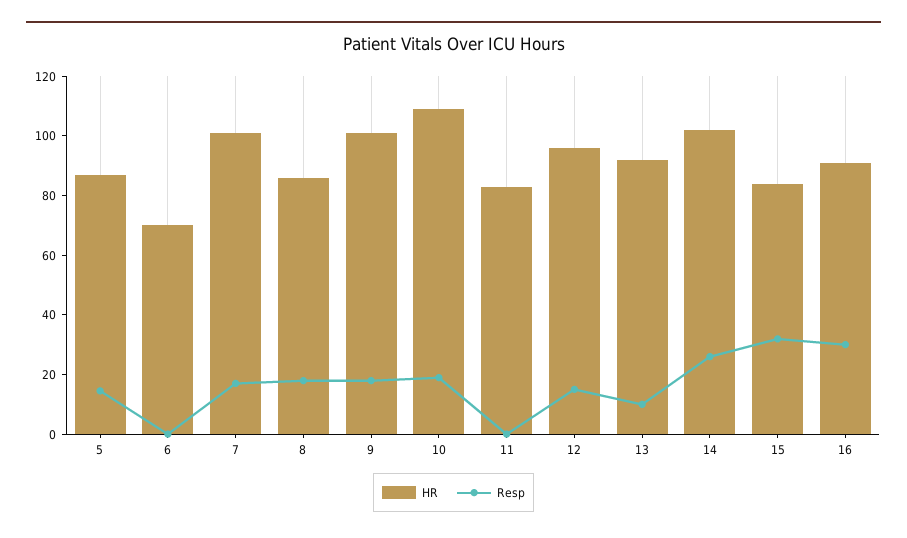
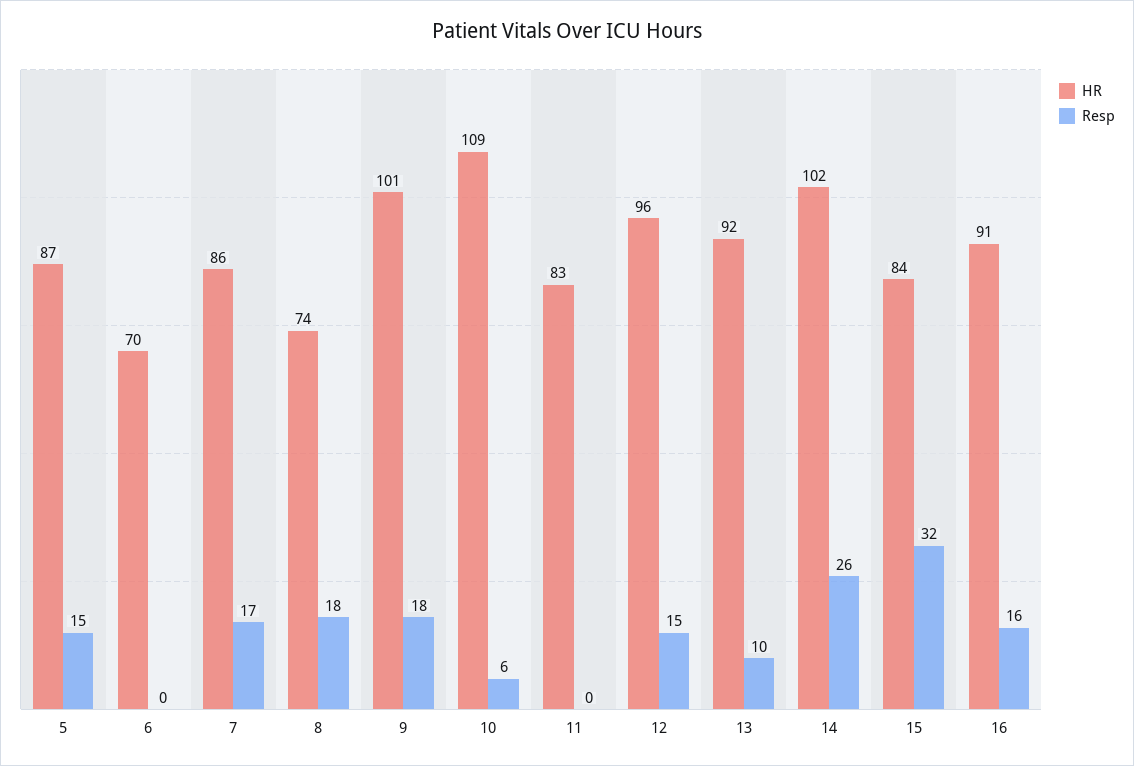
  {
    "HR": {
      "5": 87,
      "6": 70,
-     "7": 100,
+     "7": 86,
-     "8": 85,
+     "8": 74,
      "9": 101,
      "10": 109,
      "11": 83,
      "12": 96,
      "13": 92,
      "14": 102,
      "15": 84,
      "16": 91
    },
    "Resp": {
      "5": 15,
      "6": 0,
      "7": 17,
      "8": 18,
      "9": 18,
-     "10": 20,
+     "10": 6,
      "11": 0,
      "12": 15,
      "13": 10,
      "14": 26,
      "15": 32,
-     "16": 30
+     "16": 16
    }
  }

